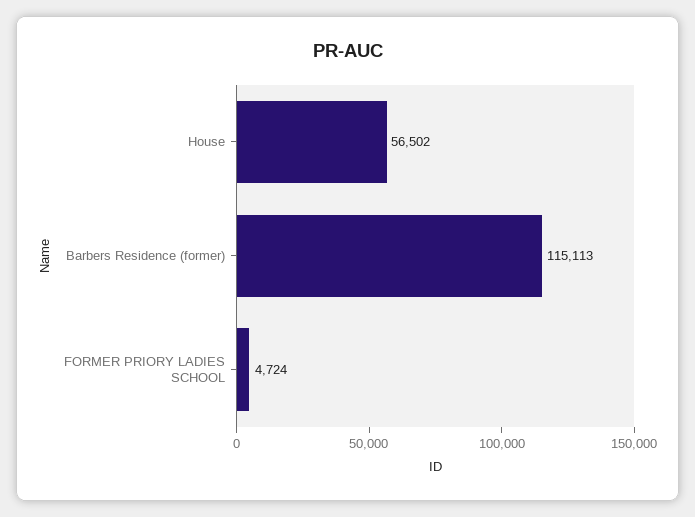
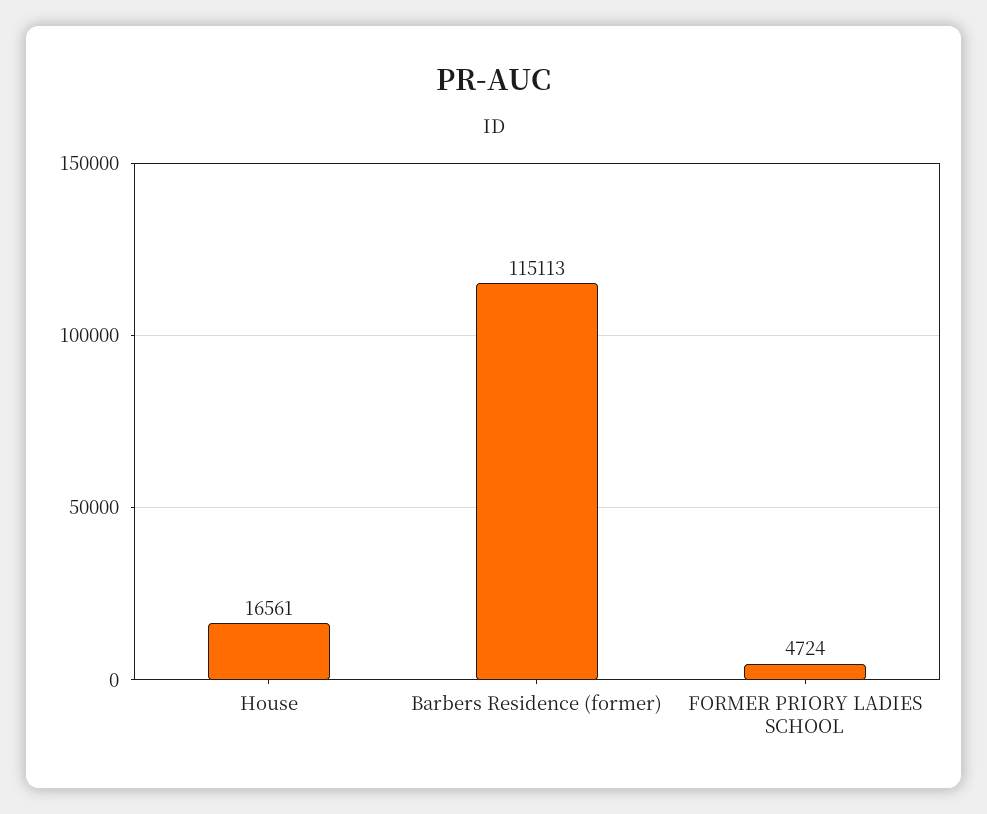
  {
-   "House": 56502,
+   "House": 16561,
    "Barbers Residence (former)": 115113,
    "FORMER PRIORY LADIES SCHOOL": 4724
  }

